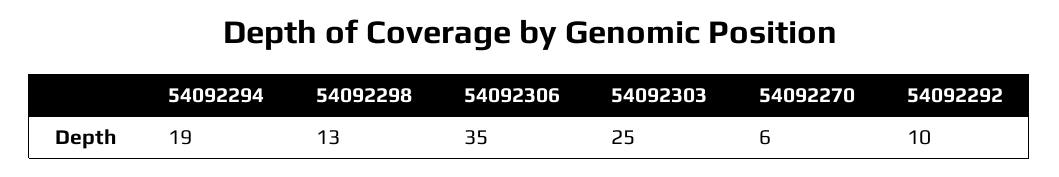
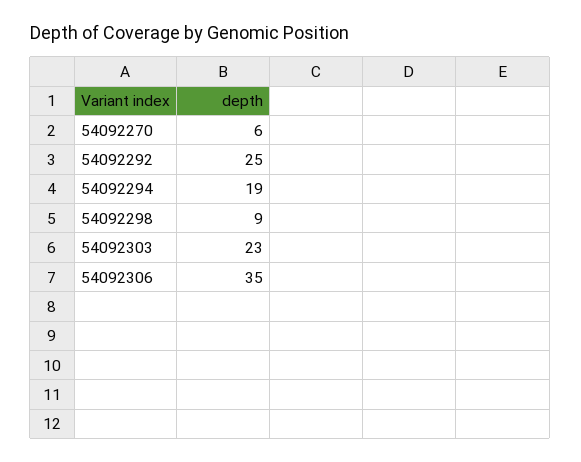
  {
    "54092294": 19,
-   "54092298": 13,
+   "54092298": 9,
    "54092306": 35,
-   "54092303": 25,
+   "54092303": 23,
    "54092270": 6,
-   "54092292": 10
+   "54092292": 25
  }

